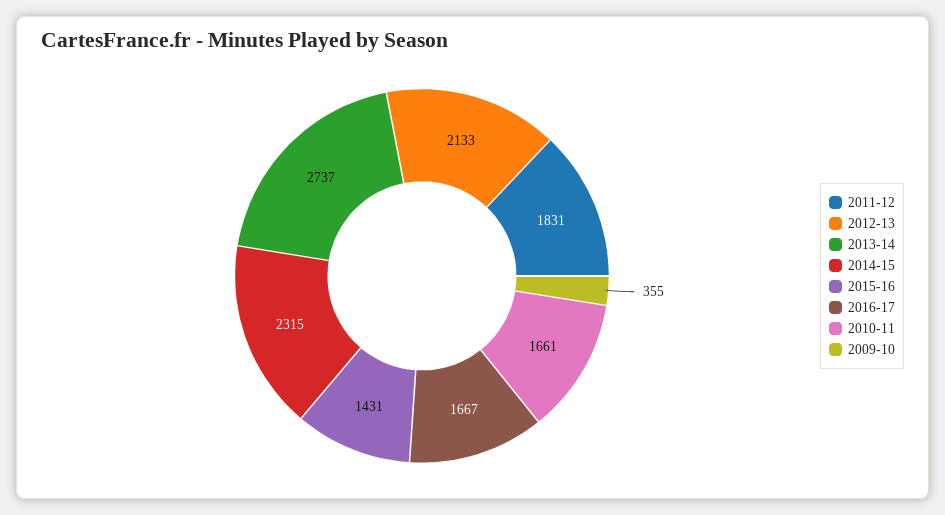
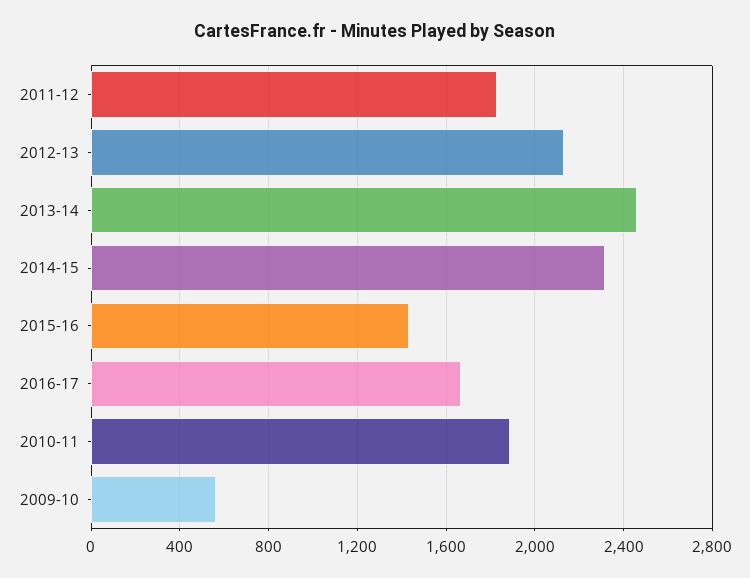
  {
    "2011-12": 1831,
    "2012-13": 2133,
-   "2013-14": 2737,
+   "2013-14": 2450,
    "2014-15": 2315,
    "2015-16": 1431,
    "2016-17": 1667,
-   "2010-11": 1661,
+   "2010-11": 1900,
-   "2009-10": 355
+   "2009-10": 550
  }

